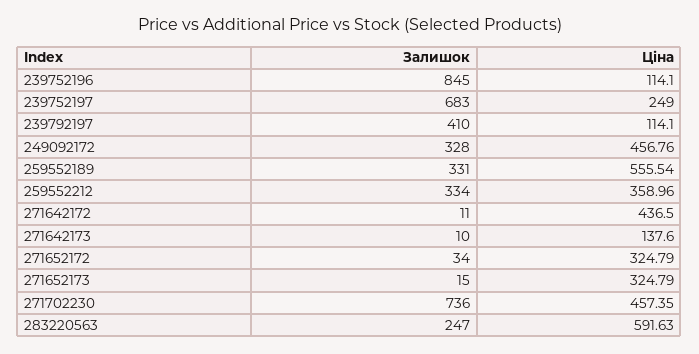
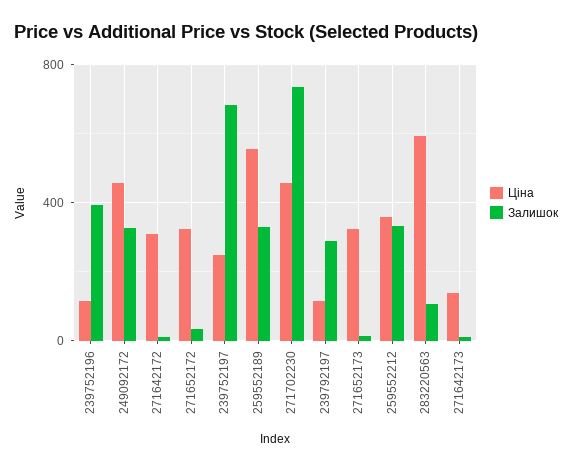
  {
    "Залишок": {
-     "239752196": 845,
+     "239752196": 400,
      "239752197": 683,
-     "239792197": 410,
+     "239792197": 300,
      "249092172": 328,
      "259552189": 331,
      "259552212": 334,
      "271642172": 11,
      "271642173": 10,
      "271652172": 34,
      "271652173": 15,
      "271702230": 736,
-     "283220563": 247
+     "283220563": 100
    },
    "Ціна": {
      "239752196": 114.1,
      "239752197": 249,
      "239792197": 114.1,
      "249092172": 456.76,
      "259552189": 555.54,
      "259552212": 358.96,
-     "271642172": 436.5,
+     "271642172": 300,
      "271642173": 137.6,
      "271652172": 324.79,
      "271652173": 324.79,
      "271702230": 457.35,
      "283220563": 591.63
    }
  }

